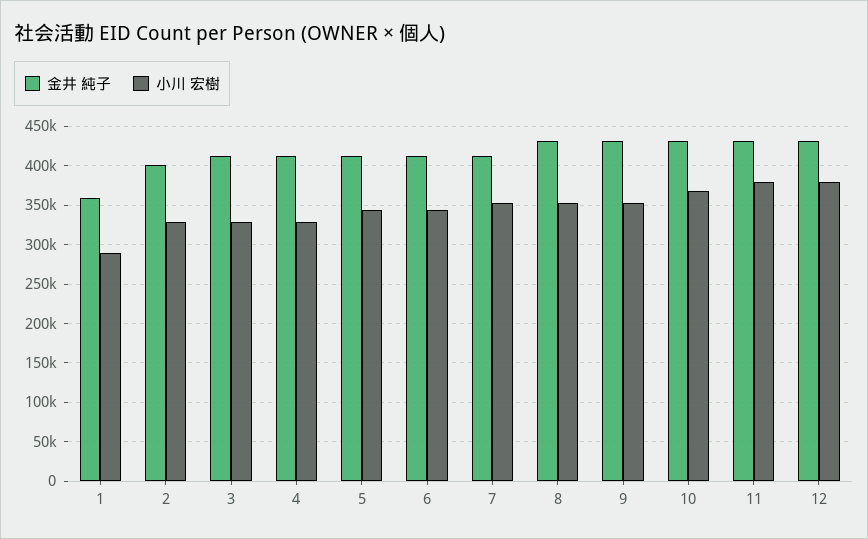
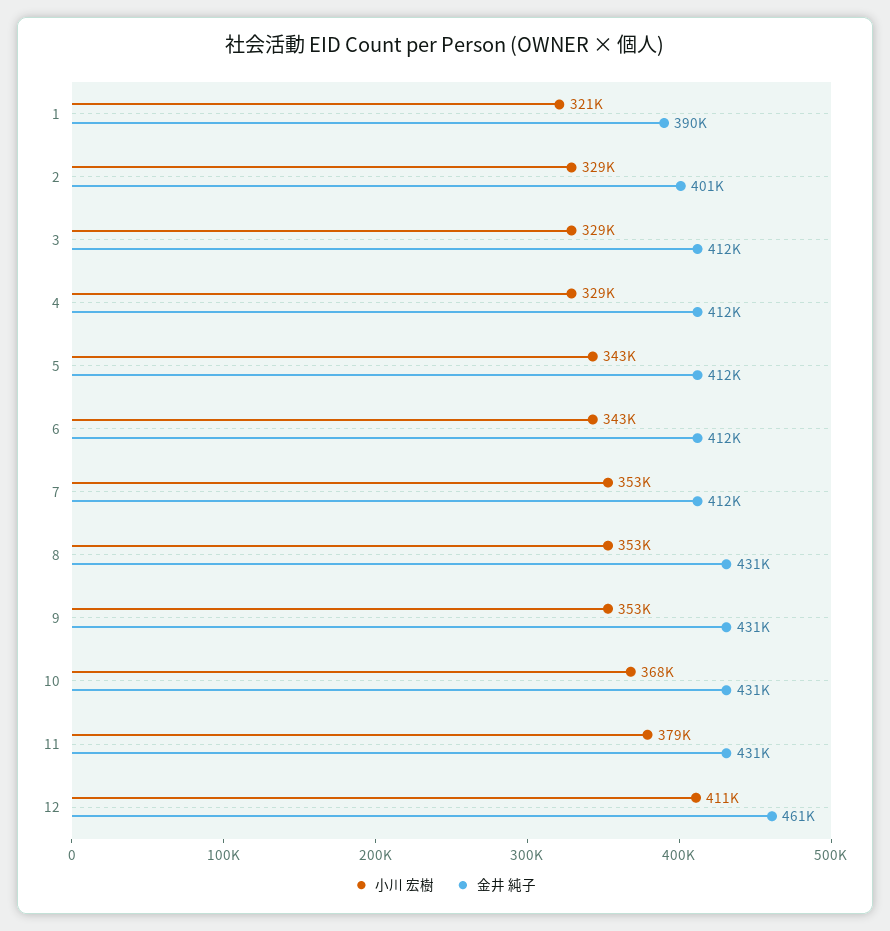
  {
    "金井 純子": {
-     "1": 360000,
+     "1": 390000,
      "2": 401000,
      "3": 412000,
      "4": 412000,
      "5": 412000,
      "6": 412000,
      "7": 412000,
      "8": 431000,
      "9": 431000,
      "10": 431000,
      "11": 431000,
-     "12": 430000
+     "12": 461000
    },
    "小川 宏樹": {
-     "1": 290000,
+     "1": 321000,
      "2": 329000,
      "3": 329000,
      "4": 329000,
      "5": 343000,
      "6": 343000,
      "7": 353000,
      "8": 353000,
      "9": 353000,
      "10": 368000,
      "11": 379000,
-     "12": 380000
+     "12": 411000
    }
  }

